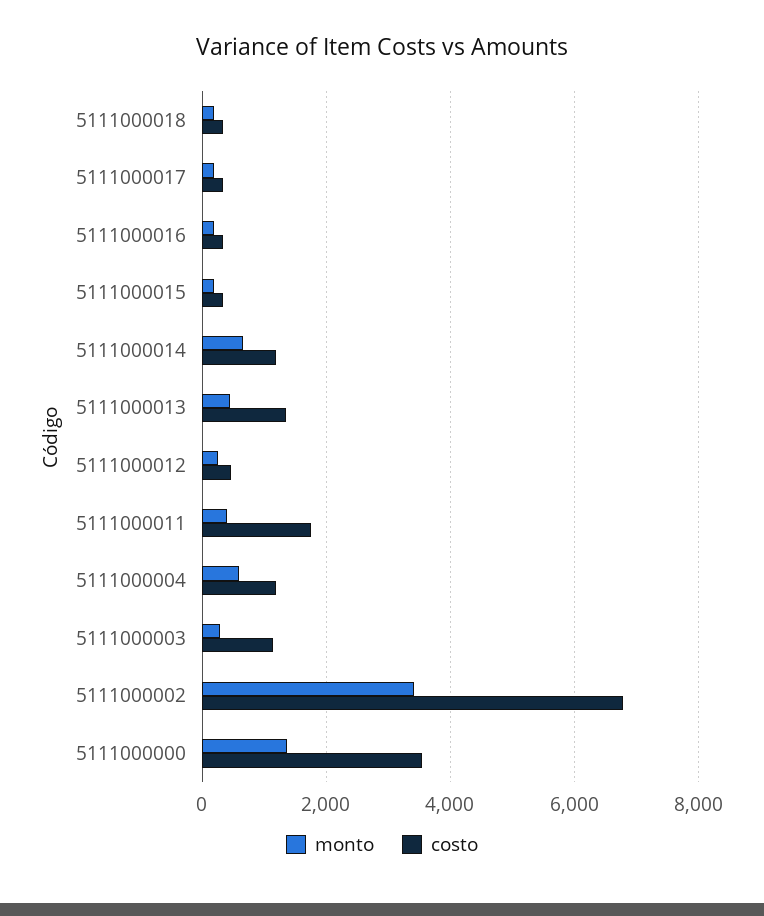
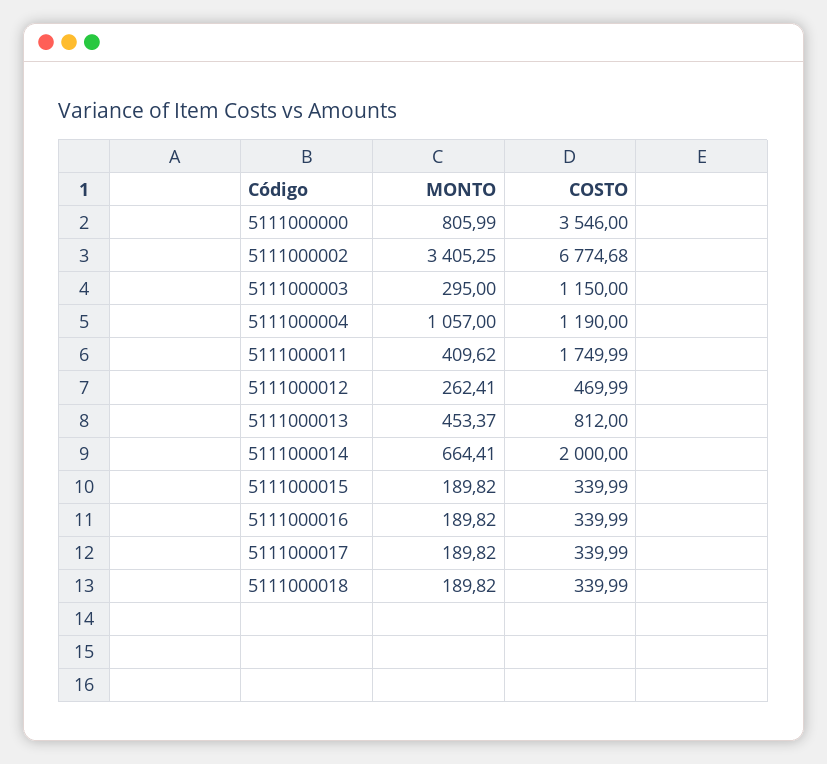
  {
    "monto": {
      "5111000018": 189.82,
      "5111000017": 189.82,
      "5111000016": 189.82,
      "5111000015": 189.82,
      "5111000014": 664.41,
      "5111000013": 453.37,
      "5111000012": 262.41,
      "5111000011": 409.62,
-     "5111000004": 600,
+     "5111000004": 1057,
      "5111000003": 295,
      "5111000002": 3405.25,
-     "5111000000": 1400
+     "5111000000": 805.99
    },
    "costo": {
      "5111000018": 339.99,
      "5111000017": 339.99,
      "5111000016": 339.99,
      "5111000015": 339.99,
-     "5111000014": 1200,
+     "5111000014": 2000,
-     "5111000013": 1400,
+     "5111000013": 812,
      "5111000012": 469.99,
      "5111000011": 1749.99,
      "5111000004": 1190,
      "5111000003": 1150,
      "5111000002": 6774.68,
      "5111000000": 3546
    }
  }

